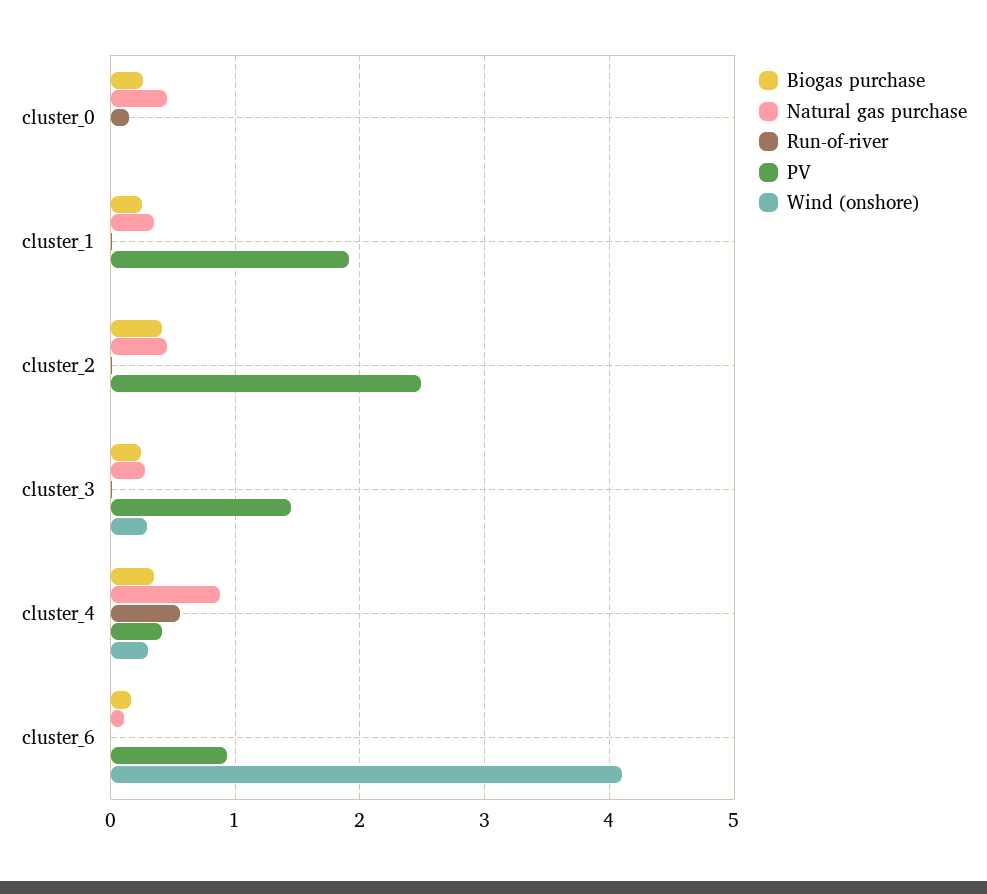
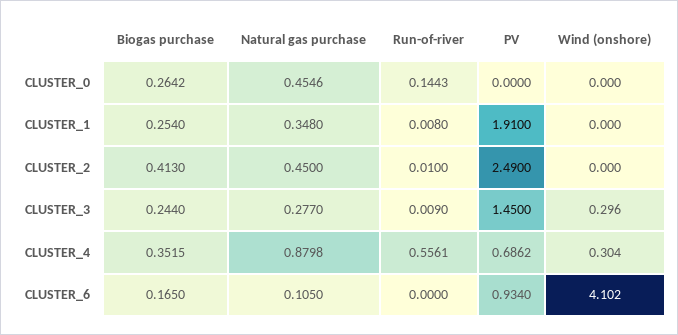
  {
    "Biogas purchase": {
      "cluster_0": 0.2642,
      "cluster_1": 0.254,
      "cluster_2": 0.413,
      "cluster_3": 0.244,
      "cluster_4": 0.3515,
      "cluster_6": 0.165
    },
    "Natural gas purchase": {
      "cluster_0": 0.4546,
      "cluster_1": 0.348,
      "cluster_2": 0.45,
      "cluster_3": 0.277,
      "cluster_4": 0.8798,
      "cluster_6": 0.105
    },
    "Run-of-river": {
      "cluster_0": 0.1443,
      "cluster_1": 0.008,
      "cluster_2": 0.01,
      "cluster_3": 0.009,
      "cluster_4": 0.5561,
      "cluster_6": 0
    },
    "PV": {
      "cluster_0": 0,
      "cluster_1": 1.91,
      "cluster_2": 2.49,
      "cluster_3": 1.45,
-     "cluster_4": 0.4,
+     "cluster_4": 0.6862,
      "cluster_6": 0.934
    },
    "Wind (onshore)": {
      "cluster_0": 0,
      "cluster_1": 0,
      "cluster_2": 0,
      "cluster_3": 0.296,
      "cluster_4": 0.304,
      "cluster_6": 4.102
    }
  }

